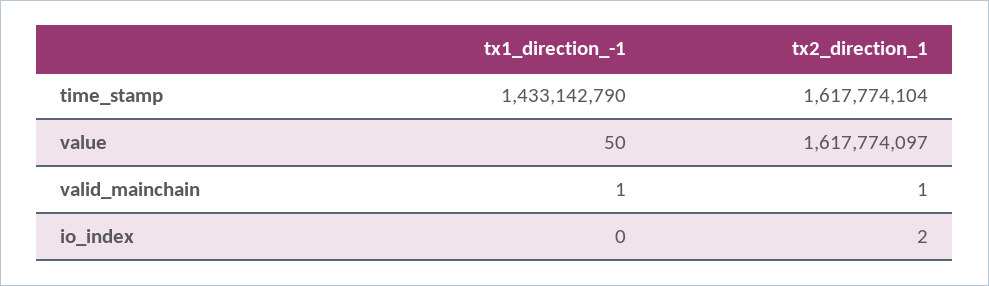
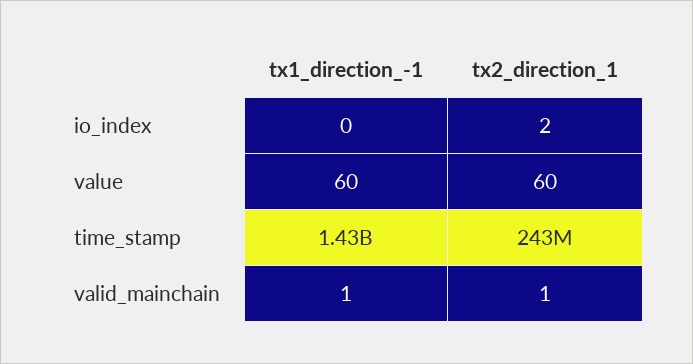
  {
    "tx1_direction_-1": {
      "time_stamp": 1433142790,
-     "value": 50,
+     "value": 60,
      "valid_mainchain": 1,
      "io_index": 0
    },
    "tx2_direction_1": {
-     "time_stamp": 1617774104,
+     "time_stamp": 243000000,
-     "value": 1617774097,
+     "value": 60,
      "valid_mainchain": 1,
      "io_index": 2
    }
  }

